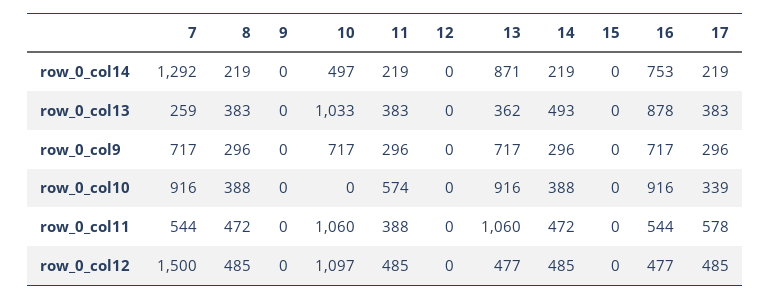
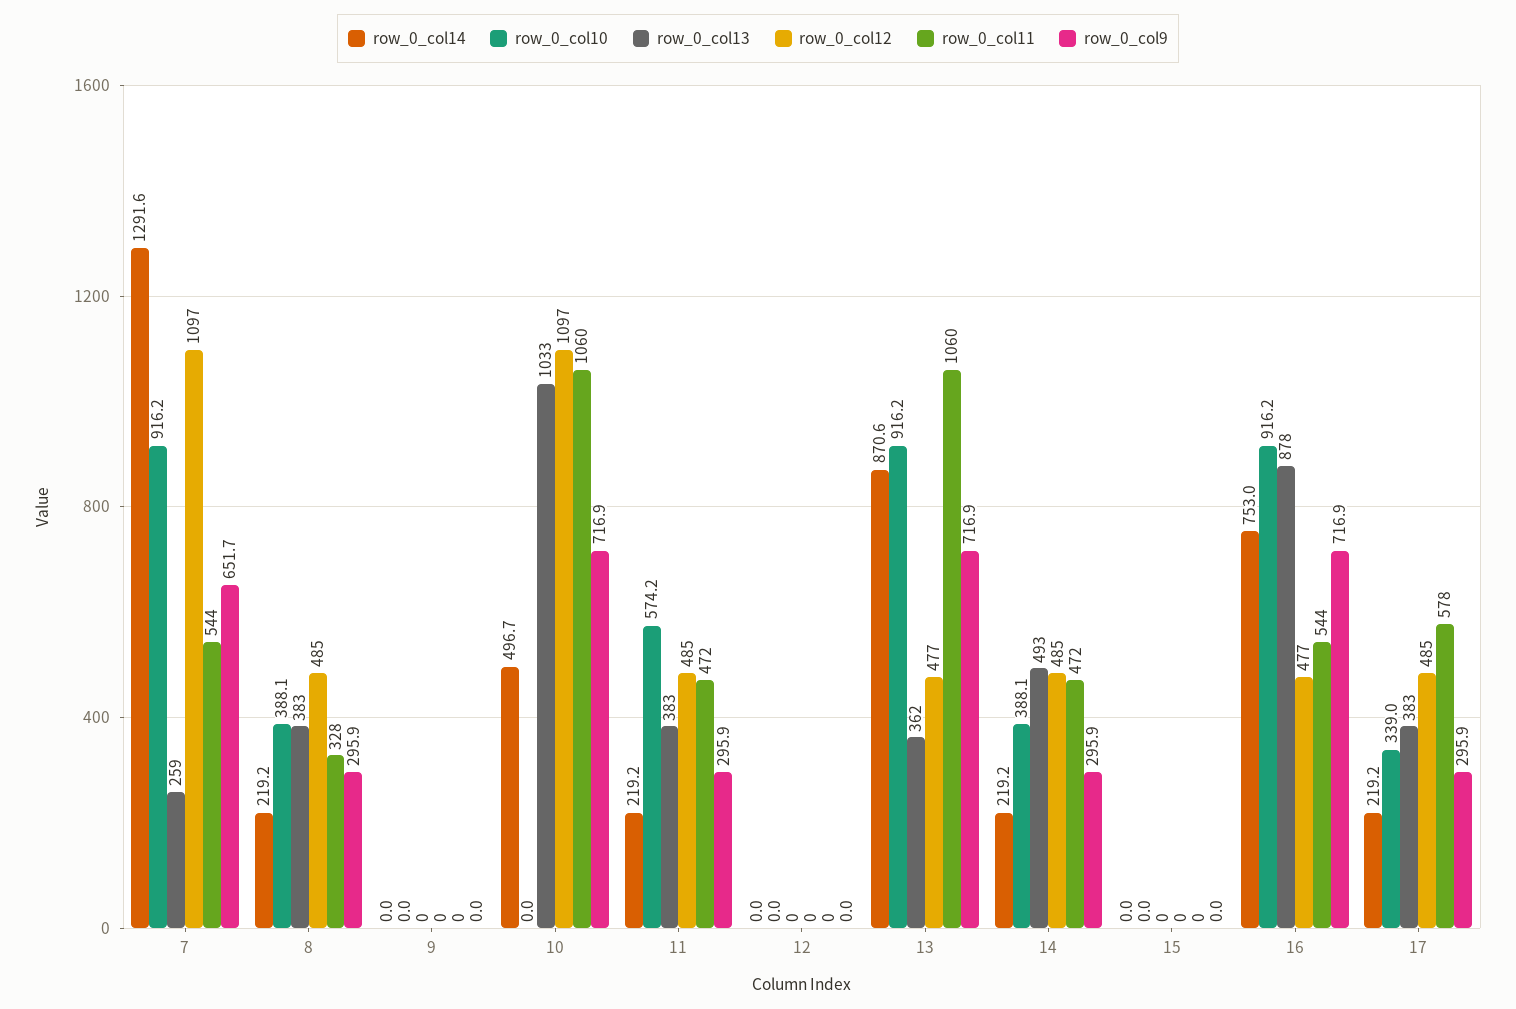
  {
    "row_0_col14": {
      "7": 1291.6,
      "8": 219.2,
      "9": 0,
      "10": 496.7,
      "11": 219.2,
      "12": 0,
      "13": 870.6,
      "14": 219.2,
      "15": 0,
      "16": 753,
      "17": 219.2
    },
    "row_0_col13": {
      "7": 259,
      "8": 383,
      "9": 0,
      "10": 1033,
      "11": 383,
      "12": 0,
      "13": 362,
      "14": 493,
      "15": 0,
      "16": 878,
      "17": 383
    },
    "row_0_col9": {
-     "7": 717,
+     "7": 651.7,
      "8": 295.9,
      "9": 0,
      "10": 716.9,
      "11": 295.9,
      "12": 0,
      "13": 716.9,
      "14": 295.9,
      "15": 0,
      "16": 716.9,
      "17": 295.9
    },
    "row_0_col10": {
      "7": 916.2,
      "8": 388.1,
      "9": 0,
      "10": 0,
      "11": 574.2,
      "12": 0,
      "13": 916.2,
      "14": 388.1,
      "15": 0,
      "16": 916.2,
      "17": 339
    },
    "row_0_col11": {
      "7": 544,
-     "8": 472,
+     "8": 328,
      "9": 0,
      "10": 1060,
-     "11": 388,
+     "11": 472,
      "12": 0,
      "13": 1060,
      "14": 472,
      "15": 0,
      "16": 544,
      "17": 578
    },
    "row_0_col12": {
-     "7": 1500,
+     "7": 1097,
      "8": 485,
      "9": 0,
      "10": 1097,
      "11": 485,
      "12": 0,
      "13": 477,
      "14": 485,
      "15": 0,
      "16": 477,
      "17": 485
    }
  }

